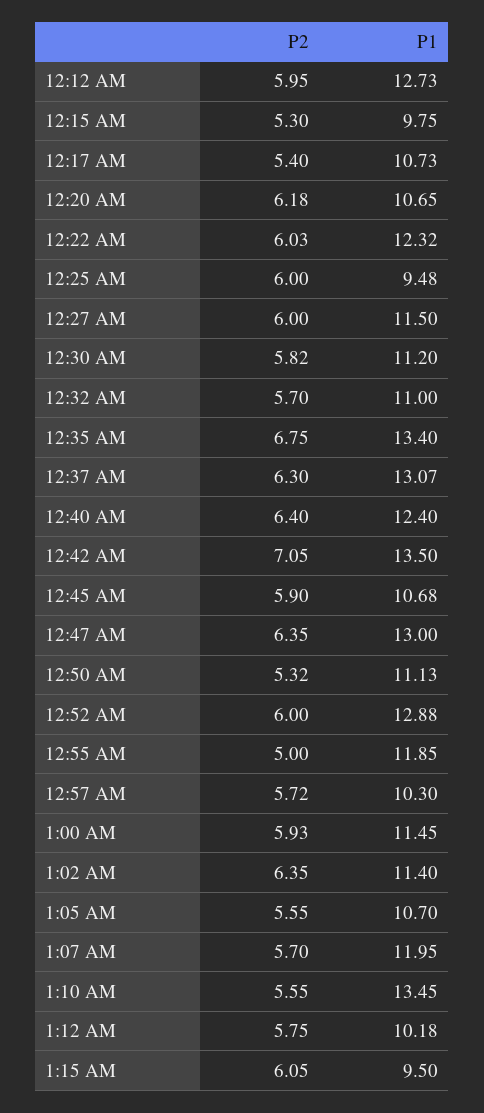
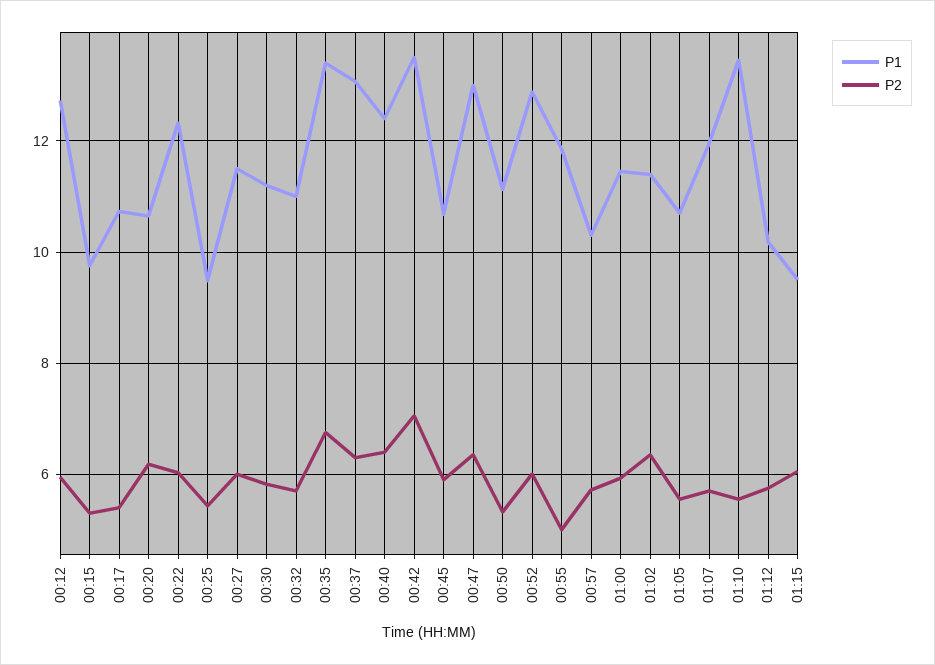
  {
    "P2": {
      "12:12 AM": 5.95,
      "12:15 AM": 5.3,
      "12:17 AM": 5.4,
      "12:20 AM": 6.18,
      "12:22 AM": 6.03,
-     "12:25 AM": 6,
+     "12:25 AM": 5.4,
      "12:27 AM": 6,
      "12:30 AM": 5.82,
      "12:32 AM": 5.7,
      "12:35 AM": 6.75,
      "12:37 AM": 6.3,
      "12:40 AM": 6.4,
      "12:42 AM": 7.05,
      "12:45 AM": 5.9,
      "12:47 AM": 6.35,
      "12:50 AM": 5.32,
      "12:52 AM": 6,
      "12:55 AM": 5,
      "12:57 AM": 5.72,
      "1:00 AM": 5.93,
      "1:02 AM": 6.35,
      "1:05 AM": 5.55,
      "1:07 AM": 5.7,
      "1:10 AM": 5.55,
      "1:12 AM": 5.75,
      "1:15 AM": 6.05
    },
    "P1": {
      "12:12 AM": 12.73,
      "12:15 AM": 9.75,
      "12:17 AM": 10.73,
      "12:20 AM": 10.65,
      "12:22 AM": 12.32,
      "12:25 AM": 9.48,
      "12:27 AM": 11.5,
      "12:30 AM": 11.2,
      "12:32 AM": 11,
      "12:35 AM": 13.4,
      "12:37 AM": 13.07,
      "12:40 AM": 12.4,
      "12:42 AM": 13.5,
      "12:45 AM": 10.68,
      "12:47 AM": 13,
      "12:50 AM": 11.13,
      "12:52 AM": 12.88,
      "12:55 AM": 11.85,
      "12:57 AM": 10.3,
      "1:00 AM": 11.45,
      "1:02 AM": 11.4,
      "1:05 AM": 10.7,
      "1:07 AM": 11.95,
      "1:10 AM": 13.45,
      "1:12 AM": 10.18,
      "1:15 AM": 9.5
    }
  }

